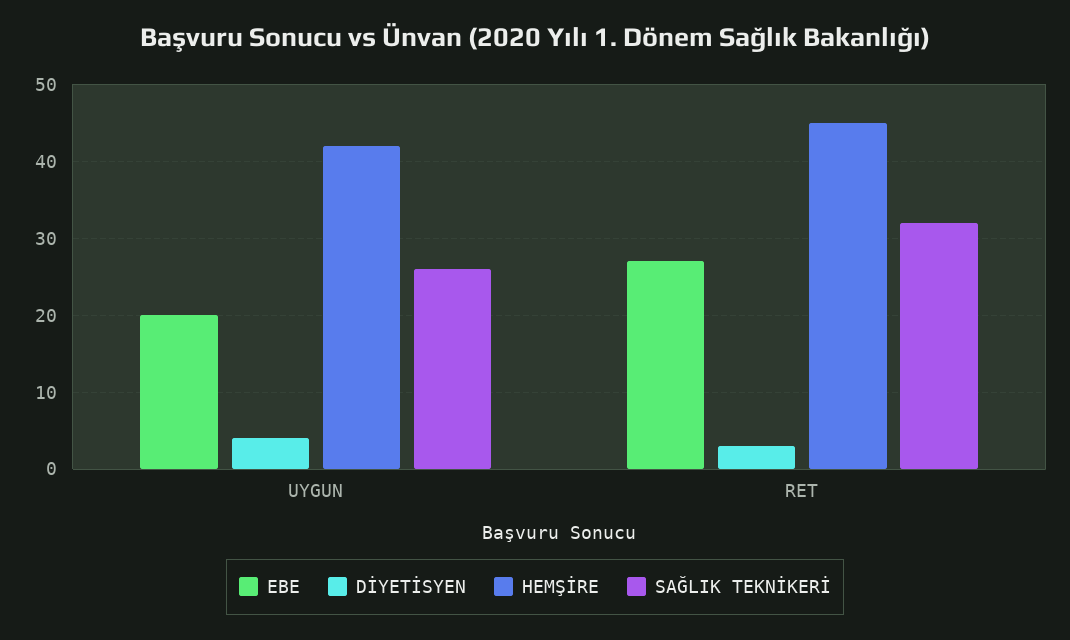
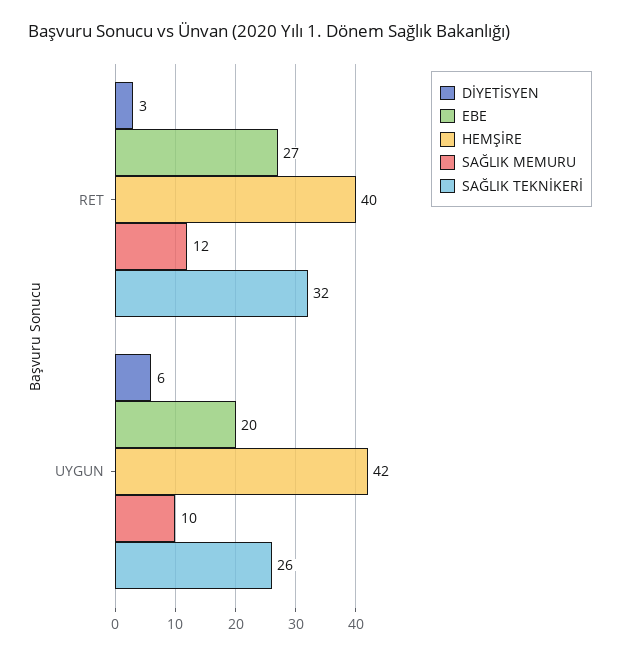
  {
    "EBE": {
      "UYGUN": 20,
      "RET": 27
    },
    "DİYETİSYEN": {
-     "UYGUN": 4,
+     "UYGUN": 6,
      "RET": 3
    },
    "HEMŞİRE": {
      "UYGUN": 42,
-     "RET": 45
+     "RET": 40
    },
    "SAĞLIK TEKNİKERİ": {
      "UYGUN": 26,
      "RET": 32
-   }
+   },
+   "SAĞLIK MEMURU": {
+     "RET": 12,
+     "UYGUN": 10
+   }
  }

